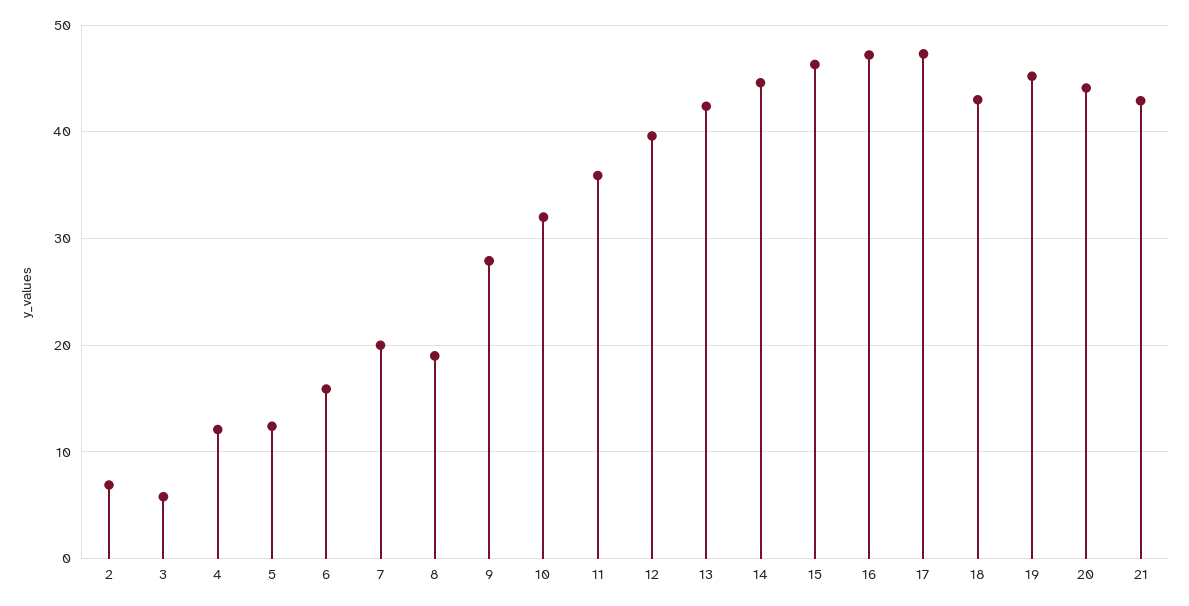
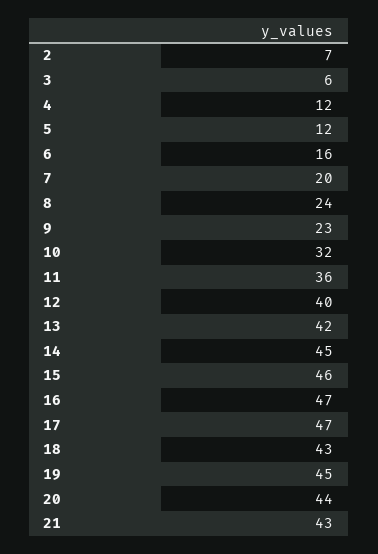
  {
    "2": 7,
    "3": 6,
    "4": 12,
    "5": 12,
    "6": 16,
    "7": 20,
-   "8": 19,
+   "8": 24,
-   "9": 28,
+   "9": 23,
    "10": 32,
    "11": 36,
    "12": 40,
    "13": 42,
    "14": 45,
    "15": 46,
    "16": 47,
    "17": 47,
    "18": 43,
    "19": 45,
    "20": 44,
    "21": 43
  }

